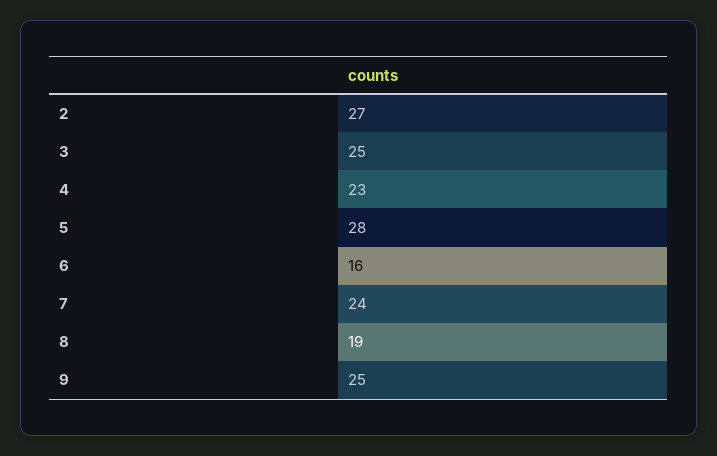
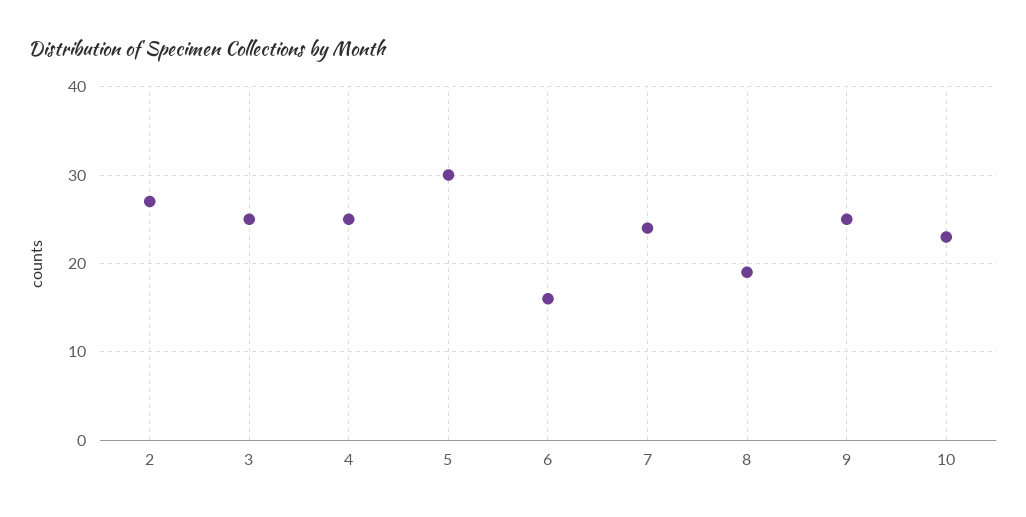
  {
    "2": 27,
    "3": 25,
-   "4": 23,
+   "4": 25,
-   "5": 28,
+   "5": 30,
    "6": 16,
    "7": 24,
    "8": 19,
-   "9": 25
+   "9": 25,
+   "10": 23
  }

